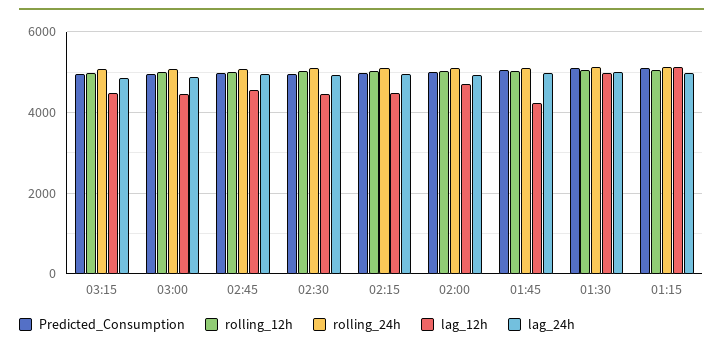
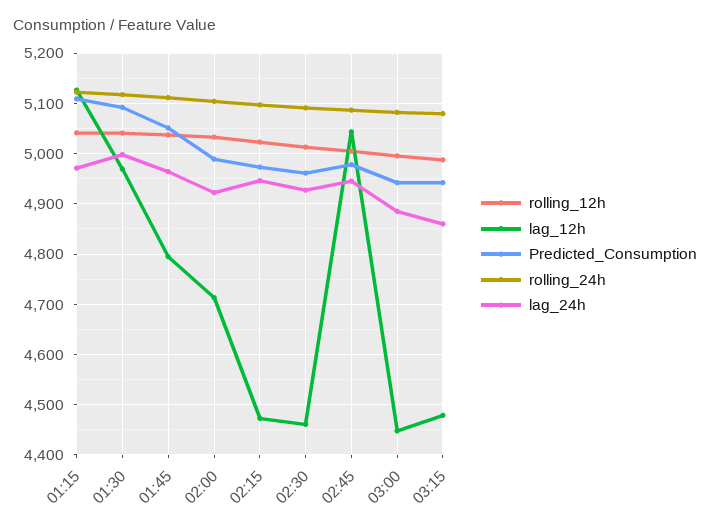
  {
    "Predicted_Consumption": {
      "03:15": 4940,
      "03:00": 4940,
      "02:45": 4980,
      "02:30": 4960,
      "02:15": 4980,
      "02:00": 4980,
      "01:45": 5060,
      "01:30": 5100,
      "01:15": 5100
    },
    "rolling_12h": {
      "03:15": 4980,
      "03:00": 5000,
      "02:45": 5000,
      "02:30": 5020,
      "02:15": 5020,
      "02:00": 5040,
      "01:45": 5040,
      "01:30": 5040,
      "01:15": 5040
    },
    "rolling_24h": {
      "03:15": 5080,
      "03:00": 5080,
      "02:45": 5080,
      "02:30": 5100,
      "02:15": 5100,
      "02:00": 5100,
      "01:45": 5120,
      "01:30": 5120,
      "01:15": 5120
    },
    "lag_12h": {
      "03:15": 4480,
      "03:00": 4440,
-     "02:45": 4600,
+     "02:45": 5040,
      "02:30": 4460,
      "02:15": 4480,
      "02:00": 4720,
-     "01:45": 4200,
+     "01:45": 4800,
      "01:30": 4960,
      "01:15": 5120
    },
    "lag_24h": {
      "03:15": 4860,
      "03:00": 4880,
      "02:45": 4940,
      "02:30": 4920,
      "02:15": 4940,
      "02:00": 4920,
      "01:45": 4960,
      "01:30": 5000,
      "01:15": 4980
    }
  }

